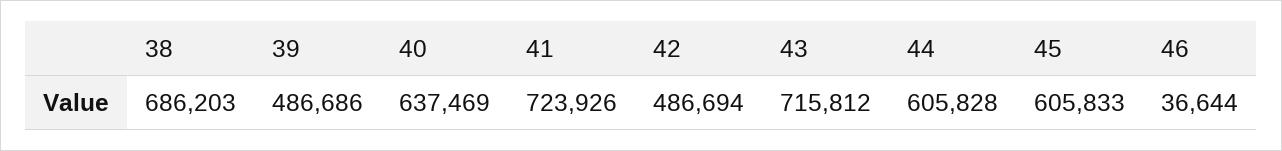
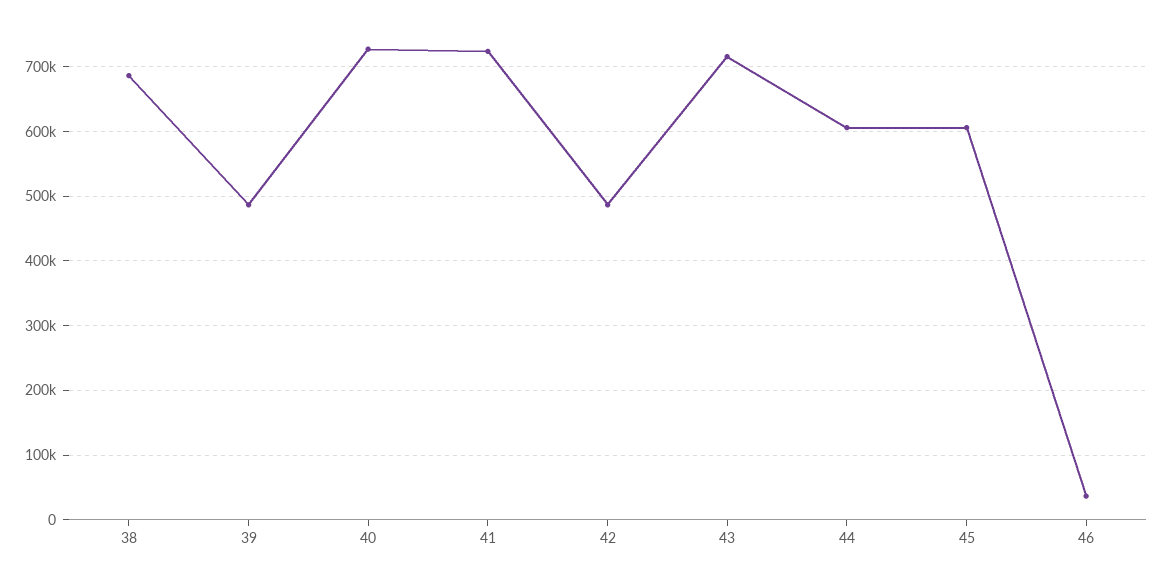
  {
    "38": 686203,
    "39": 486686,
-   "40": 637469,
+   "40": 730000,
    "41": 723926,
    "42": 486694,
    "43": 715812,
    "44": 605828,
    "45": 605833,
    "46": 36644
  }

